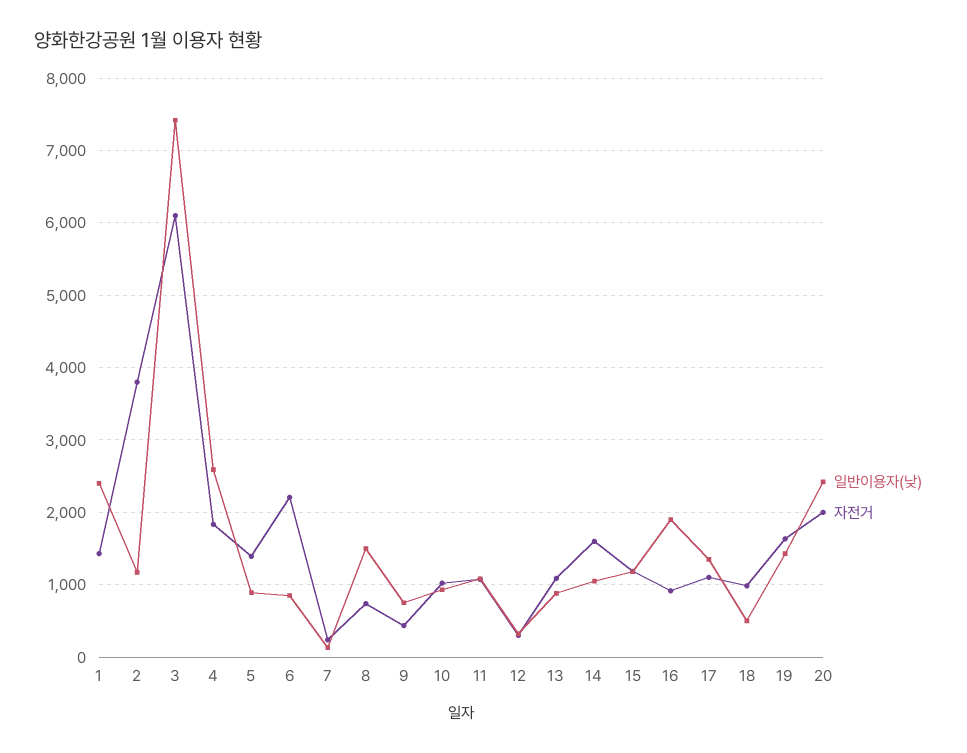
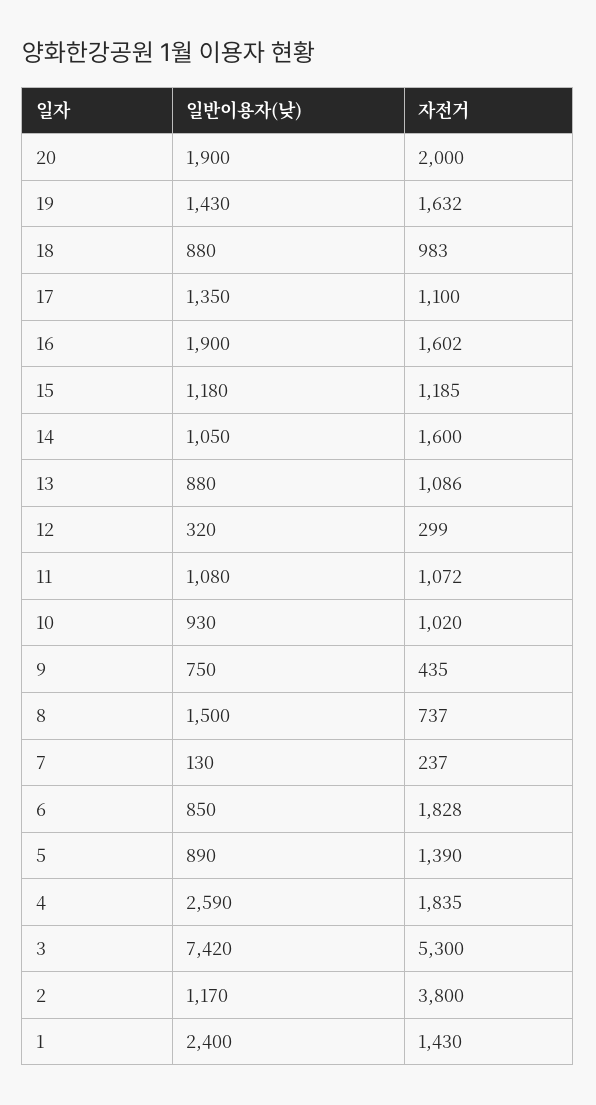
  {
    "일반이용자(낮)": {
      "1": 2400,
      "2": 1170,
      "3": 7420,
      "4": 2590,
      "5": 890,
      "6": 850,
      "7": 130,
      "8": 1500,
      "9": 750,
      "10": 930,
      "11": 1080,
      "12": 320,
      "13": 880,
      "14": 1050,
      "15": 1180,
      "16": 1900,
      "17": 1350,
-     "18": 500,
+     "18": 880,
      "19": 1430,
-     "20": 2400
+     "20": 1900
    },
    "자전거": {
      "1": 1430,
      "2": 3800,
-     "3": 6100,
+     "3": 5300,
      "4": 1835,
      "5": 1390,
-     "6": 2200,
+     "6": 1828,
      "7": 237,
      "8": 737,
      "9": 435,
      "10": 1020,
      "11": 1072,
      "12": 299,
      "13": 1086,
      "14": 1600,
      "15": 1185,
-     "16": 900,
+     "16": 1602,
      "17": 1100,
      "18": 983,
      "19": 1632,
      "20": 2000
    }
  }

